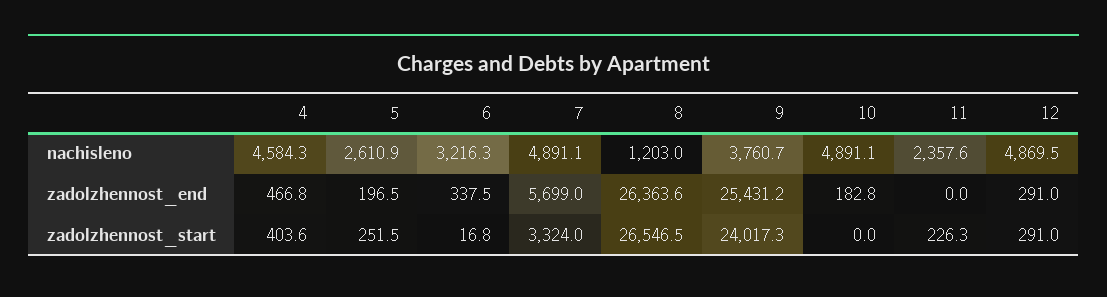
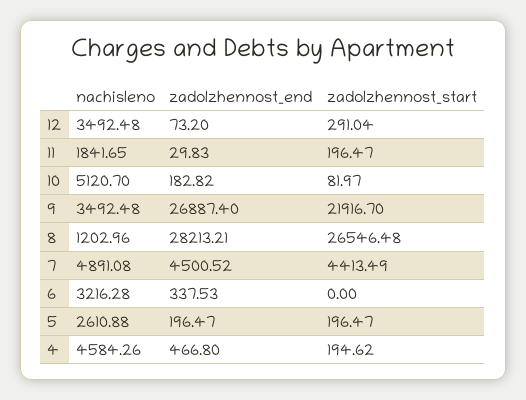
  {
    "4": {
      "nachisleno": 4584.26,
      "zadolzhennost_end": 466.8,
-     "zadolzhennost_start": 403.6
+     "zadolzhennost_start": 194.62
    },
    "5": {
      "nachisleno": 2610.88,
      "zadolzhennost_end": 196.47,
-     "zadolzhennost_start": 251.5
+     "zadolzhennost_start": 196.47
    },
    "6": {
      "nachisleno": 3216.28,
      "zadolzhennost_end": 337.53,
-     "zadolzhennost_start": 16.8
+     "zadolzhennost_start": 0
    },
    "7": {
      "nachisleno": 4891.08,
-     "zadolzhennost_end": 5699,
+     "zadolzhennost_end": 4500.52,
-     "zadolzhennost_start": 3324
+     "zadolzhennost_start": 4413.49
    },
    "8": {
      "nachisleno": 1202.96,
-     "zadolzhennost_end": 26363.6,
+     "zadolzhennost_end": 28213.21,
      "zadolzhennost_start": 26546.48
    },
    "9": {
-     "nachisleno": 3760.7,
+     "nachisleno": 3492.48,
-     "zadolzhennost_end": 25431.2,
+     "zadolzhennost_end": 26887.4,
-     "zadolzhennost_start": 24017.3
+     "zadolzhennost_start": 21916.7
    },
    "10": {
-     "nachisleno": 4891.1,
+     "nachisleno": 5120.7,
      "zadolzhennost_end": 182.82,
-     "zadolzhennost_start": 0
+     "zadolzhennost_start": 81.97
    },
    "11": {
-     "nachisleno": 2357.6,
+     "nachisleno": 1841.65,
-     "zadolzhennost_end": 0,
+     "zadolzhennost_end": 29.83,
-     "zadolzhennost_start": 226.3
+     "zadolzhennost_start": 196.47
    },
    "12": {
-     "nachisleno": 4869.5,
+     "nachisleno": 3492.48,
-     "zadolzhennost_end": 291,
+     "zadolzhennost_end": 73.2,
      "zadolzhennost_start": 291.04
    }
  }

